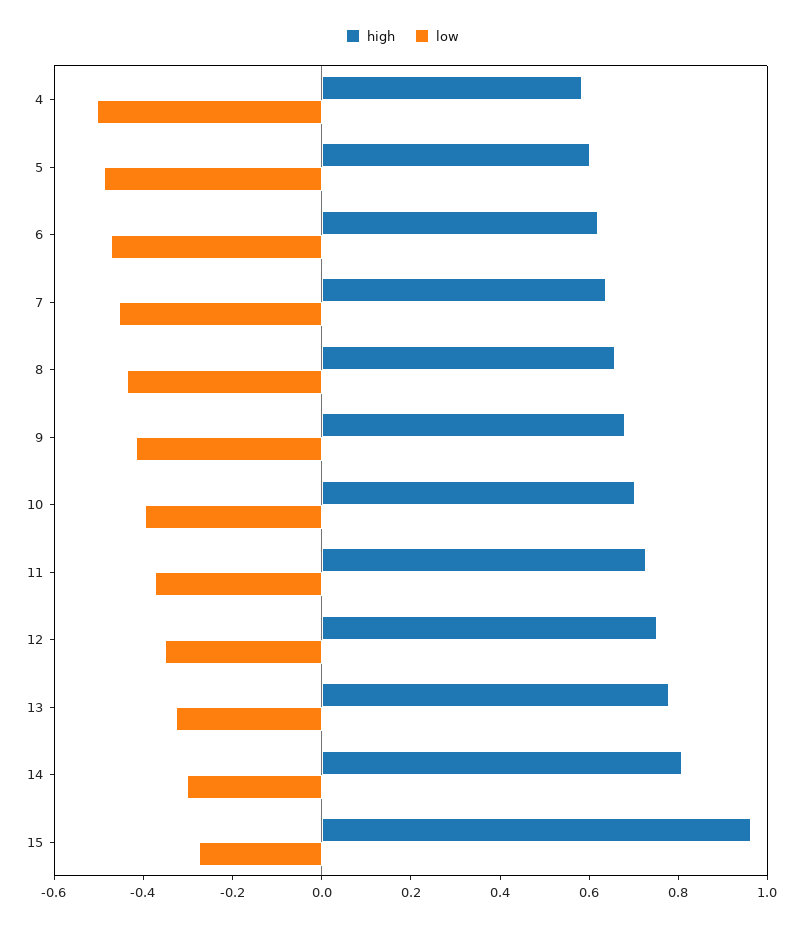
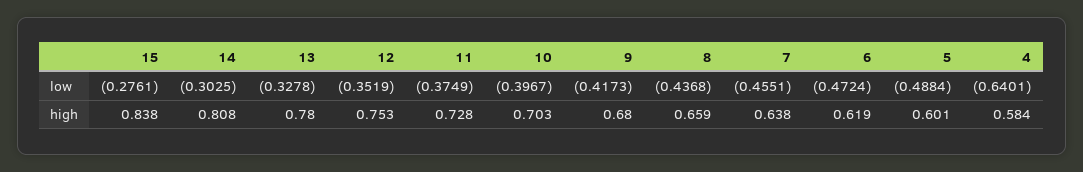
  {
    "high": {
      "4": 0.584,
      "5": 0.601,
      "6": 0.619,
      "7": 0.638,
      "8": 0.659,
      "9": 0.68,
      "10": 0.703,
      "11": 0.728,
      "12": 0.753,
      "13": 0.78,
      "14": 0.808,
-     "15": 0.95
+     "15": 0.838
    },
    "low": {
-     "4": -0.5,
+     "4": -0.6401,
      "5": -0.4884,
      "6": -0.4724,
      "7": -0.4551,
      "8": -0.4368,
      "9": -0.4173,
      "10": -0.3967,
      "11": -0.3749,
      "12": -0.3519,
      "13": -0.3278,
      "14": -0.3025,
      "15": -0.2761
    }
  }

